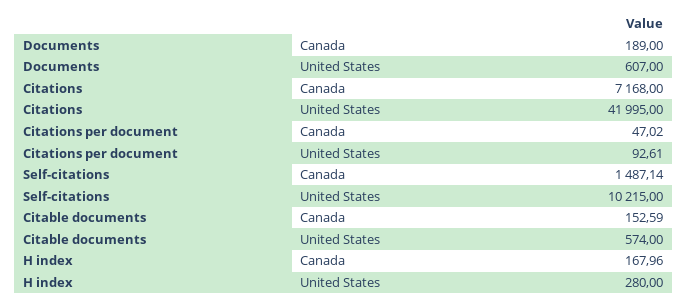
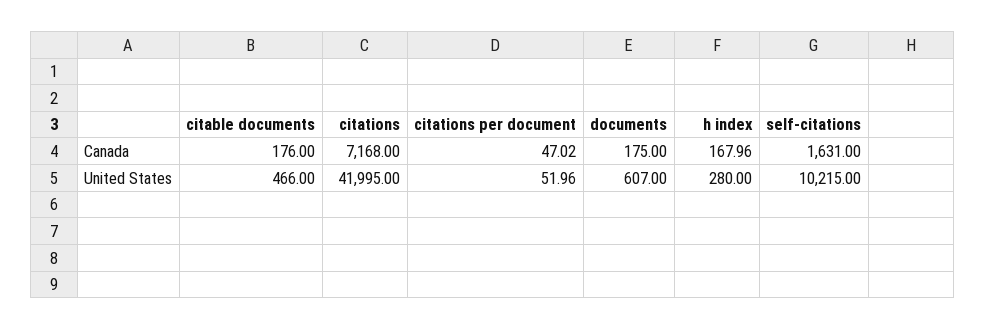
  {
    "Documents": {
-     "Canada": 189,
+     "Canada": 175,
      "United States": 607
    },
    "Citations": {
      "Canada": 7168,
      "United States": 41995
    },
    "Citations per document": {
      "Canada": 47.02,
-     "United States": 92.61
+     "United States": 51.96
    },
    "Self-citations": {
-     "Canada": 1487.14,
+     "Canada": 1631,
      "United States": 10215
    },
    "Citable documents": {
-     "Canada": 152.59,
+     "Canada": 176,
-     "United States": 574
+     "United States": 466
    },
    "H index": {
      "Canada": 167.96,
      "United States": 280
    }
  }

